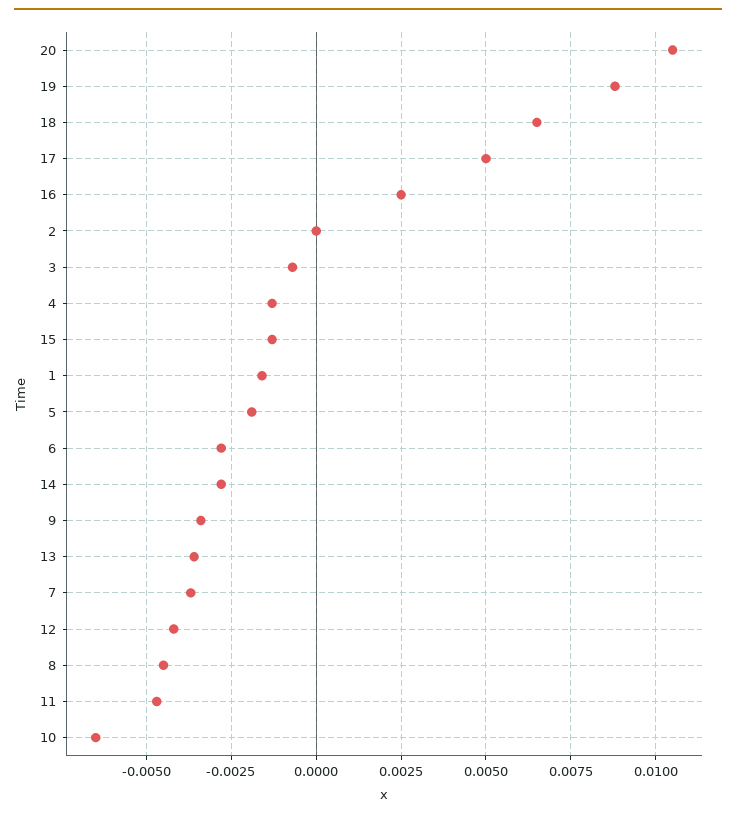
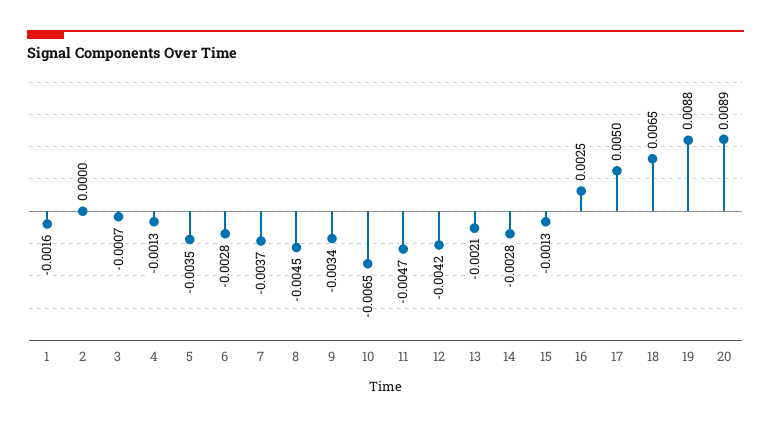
  {
-   "20": 0.0105,
+   "20": 0.0089,
    "19": 0.0088,
    "18": 0.0065,
    "17": 0.005,
    "16": 0.0025,
    "2": 0,
    "3": -0.0007,
    "4": -0.0013,
    "15": -0.0013,
    "1": -0.0016,
-   "5": -0.002,
+   "5": -0.0035,
    "6": -0.0028,
    "14": -0.0028,
    "9": -0.0034,
-   "13": -0.0035,
+   "13": -0.0021,
    "7": -0.0037,
    "12": -0.0042,
    "8": -0.0045,
    "11": -0.0047,
    "10": -0.0065
  }

